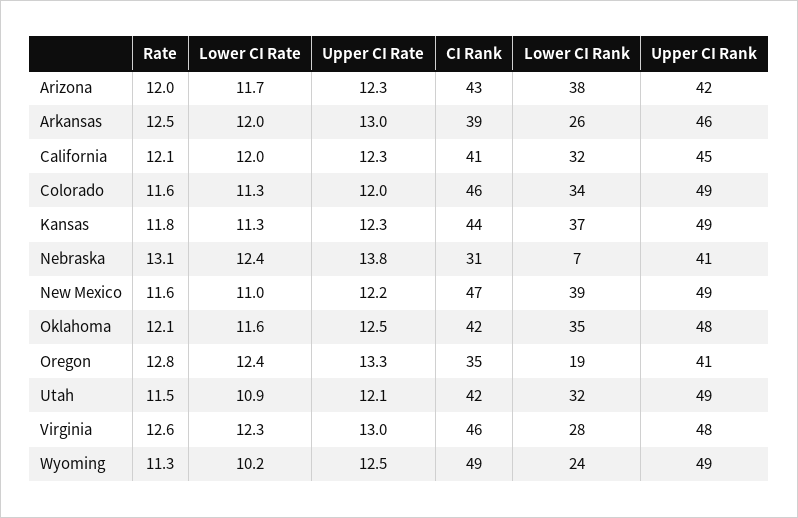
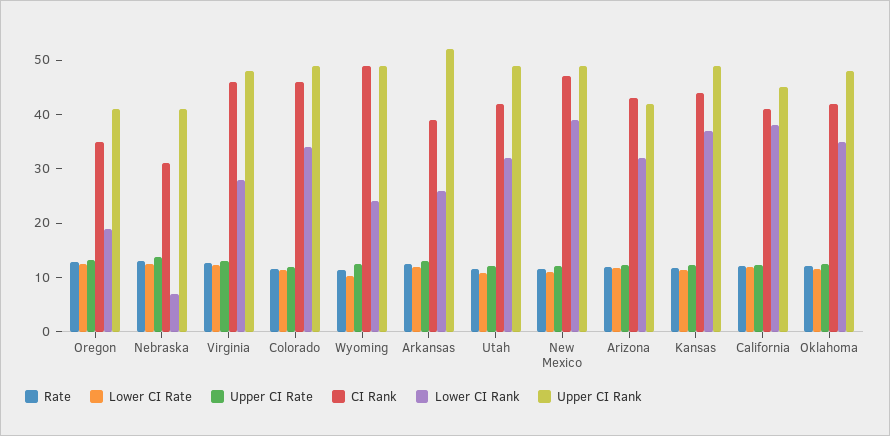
  {
    "Rate": {
      "Arizona": 12,
      "Arkansas": 12.5,
      "California": 12.1,
      "Colorado": 11.6,
      "Kansas": 11.8,
      "Nebraska": 13.1,
      "New Mexico": 11.6,
      "Oklahoma": 12.1,
      "Oregon": 12.8,
      "Utah": 11.5,
      "Virginia": 12.6,
      "Wyoming": 11.3
    },
    "Lower CI Rate": {
      "Arizona": 11.7,
      "Arkansas": 12,
      "California": 12,
      "Colorado": 11.3,
      "Kansas": 11.3,
      "Nebraska": 12.4,
      "New Mexico": 11,
      "Oklahoma": 11.6,
      "Oregon": 12.4,
      "Utah": 10.9,
      "Virginia": 12.3,
      "Wyoming": 10.2
    },
    "Upper CI Rate": {
      "Arizona": 12.3,
      "Arkansas": 13,
      "California": 12.3,
      "Colorado": 12,
      "Kansas": 12.3,
      "Nebraska": 13.8,
      "New Mexico": 12.2,
      "Oklahoma": 12.5,
      "Oregon": 13.3,
      "Utah": 12.1,
      "Virginia": 13,
      "Wyoming": 12.5
    },
    "CI Rank": {
      "Arizona": 43,
      "Arkansas": 39,
      "California": 41,
      "Colorado": 46,
      "Kansas": 44,
      "Nebraska": 31,
      "New Mexico": 47,
      "Oklahoma": 42,
      "Oregon": 35,
      "Utah": 42,
      "Virginia": 46,
      "Wyoming": 49
    },
    "Lower CI Rank": {
-     "Arizona": 38,
+     "Arizona": 32,
      "Arkansas": 26,
-     "California": 32,
+     "California": 38,
      "Colorado": 34,
      "Kansas": 37,
      "Nebraska": 7,
      "New Mexico": 39,
      "Oklahoma": 35,
      "Oregon": 19,
      "Utah": 32,
      "Virginia": 28,
      "Wyoming": 24
    },
    "Upper CI Rank": {
      "Arizona": 42,
-     "Arkansas": 46,
+     "Arkansas": 52,
      "California": 45,
      "Colorado": 49,
      "Kansas": 49,
      "Nebraska": 41,
      "New Mexico": 49,
      "Oklahoma": 48,
      "Oregon": 41,
      "Utah": 49,
      "Virginia": 48,
      "Wyoming": 49
    }
  }

